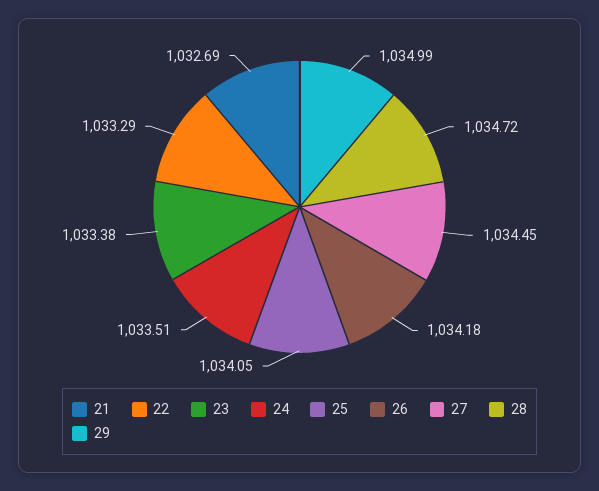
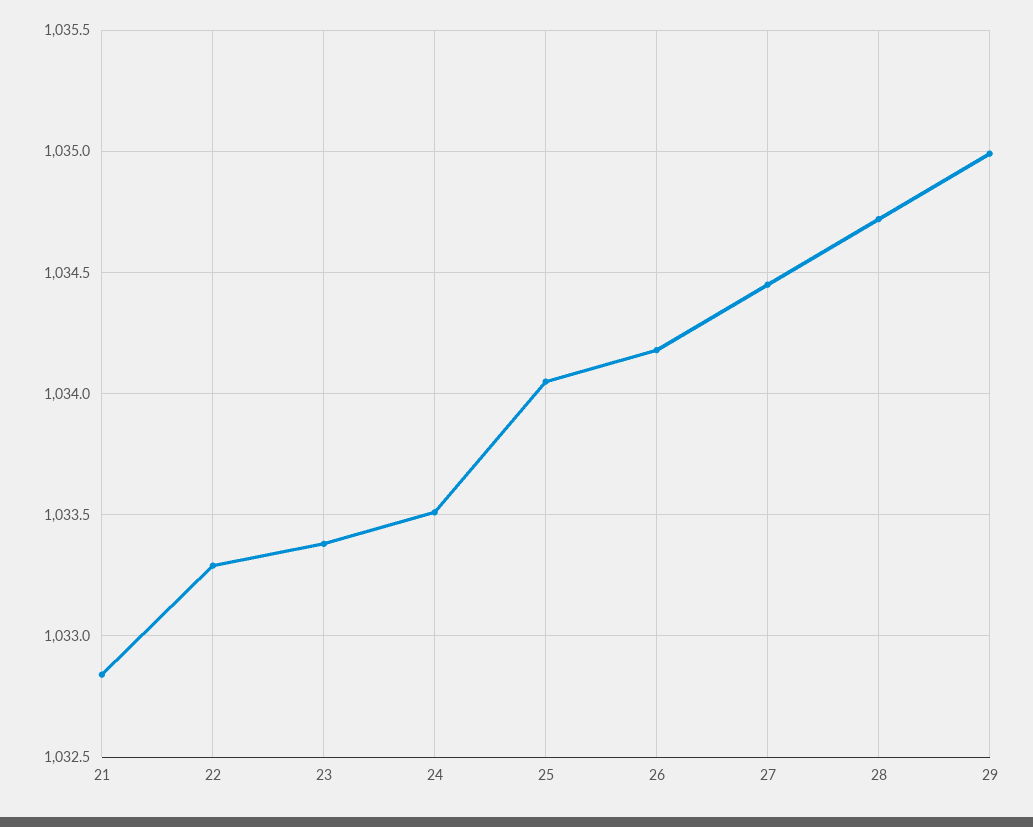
  {
-   "21": 1032.69,
+   "21": 1032.85,
    "22": 1033.29,
    "23": 1033.38,
    "24": 1033.51,
    "25": 1034.05,
    "26": 1034.18,
    "27": 1034.45,
    "28": 1034.72,
    "29": 1034.99
  }

